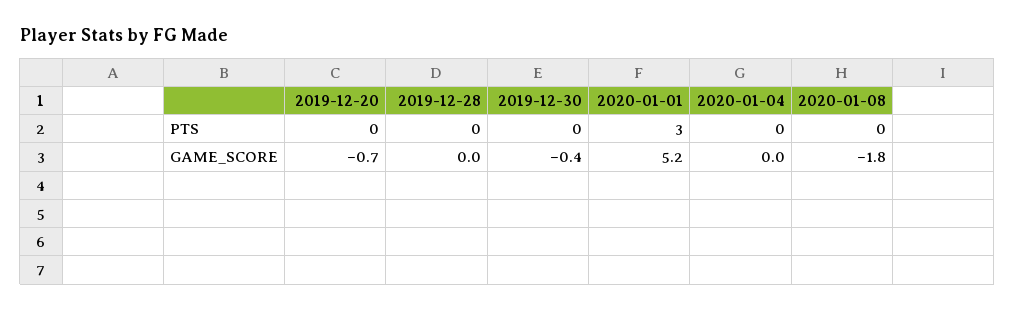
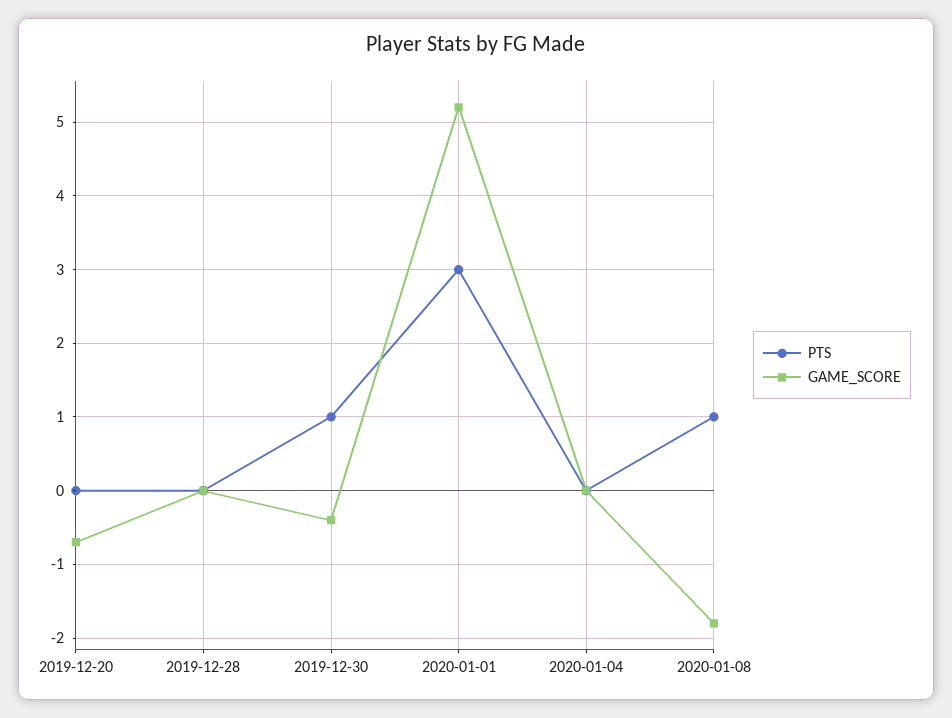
  {
    "PTS": {
      "2019-12-20": 0,
      "2019-12-28": 0,
-     "2019-12-30": 0,
+     "2019-12-30": 1,
      "2020-01-01": 3,
      "2020-01-04": 0,
-     "2020-01-08": 0
+     "2020-01-08": 1
    },
    "GAME_SCORE": {
      "2019-12-20": -0.7,
      "2019-12-28": 0,
      "2019-12-30": -0.4,
      "2020-01-01": 5.2,
      "2020-01-04": 0,
      "2020-01-08": -1.8
    }
  }

